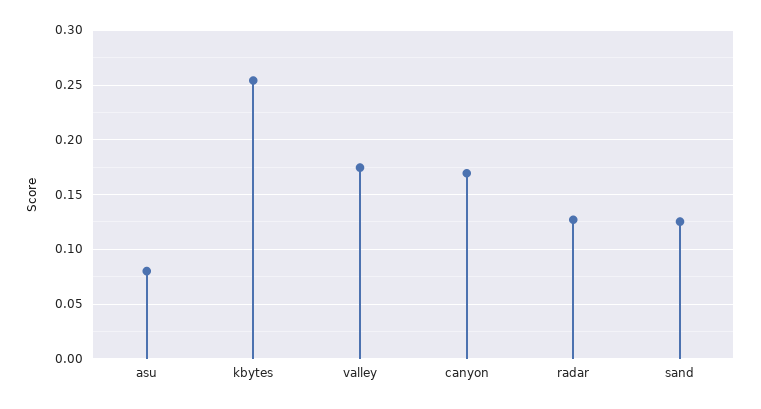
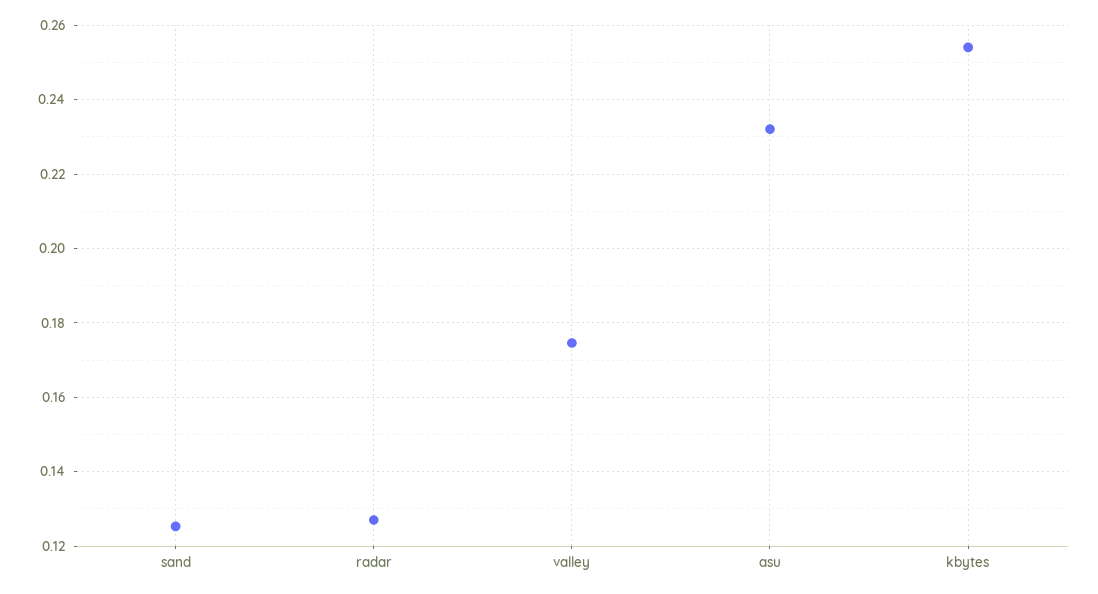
  {
-   "asu": 0.08,
+   "asu": 0.232,
    "kbytes": 0.254,
    "valley": 0.174,
-   "canyon": 0.17,
    "radar": 0.128,
    "sand": 0.126
  }

